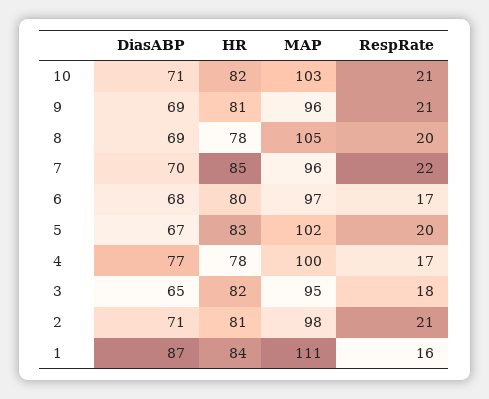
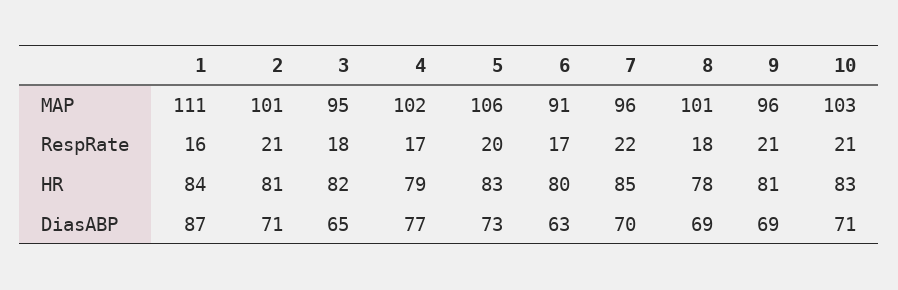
  {
    "DiasABP": {
      "10": 71,
      "9": 69,
      "8": 69,
      "7": 70,
-     "6": 68,
+     "6": 63,
-     "5": 67,
+     "5": 73,
      "4": 77,
      "3": 65,
      "2": 71,
      "1": 87
    },
    "HR": {
-     "10": 82,
+     "10": 83,
      "9": 81,
      "8": 78,
      "7": 85,
      "6": 80,
      "5": 83,
-     "4": 78,
+     "4": 79,
      "3": 82,
      "2": 81,
      "1": 84
    },
    "MAP": {
      "10": 103,
      "9": 96,
-     "8": 105,
+     "8": 101,
      "7": 96,
-     "6": 97,
+     "6": 91,
-     "5": 102,
+     "5": 106,
-     "4": 100,
+     "4": 102,
      "3": 95,
-     "2": 98,
+     "2": 101,
      "1": 111
    },
    "RespRate": {
      "10": 21,
      "9": 21,
-     "8": 20,
+     "8": 18,
      "7": 22,
      "6": 17,
      "5": 20,
      "4": 17,
      "3": 18,
      "2": 21,
      "1": 16
    }
  }

